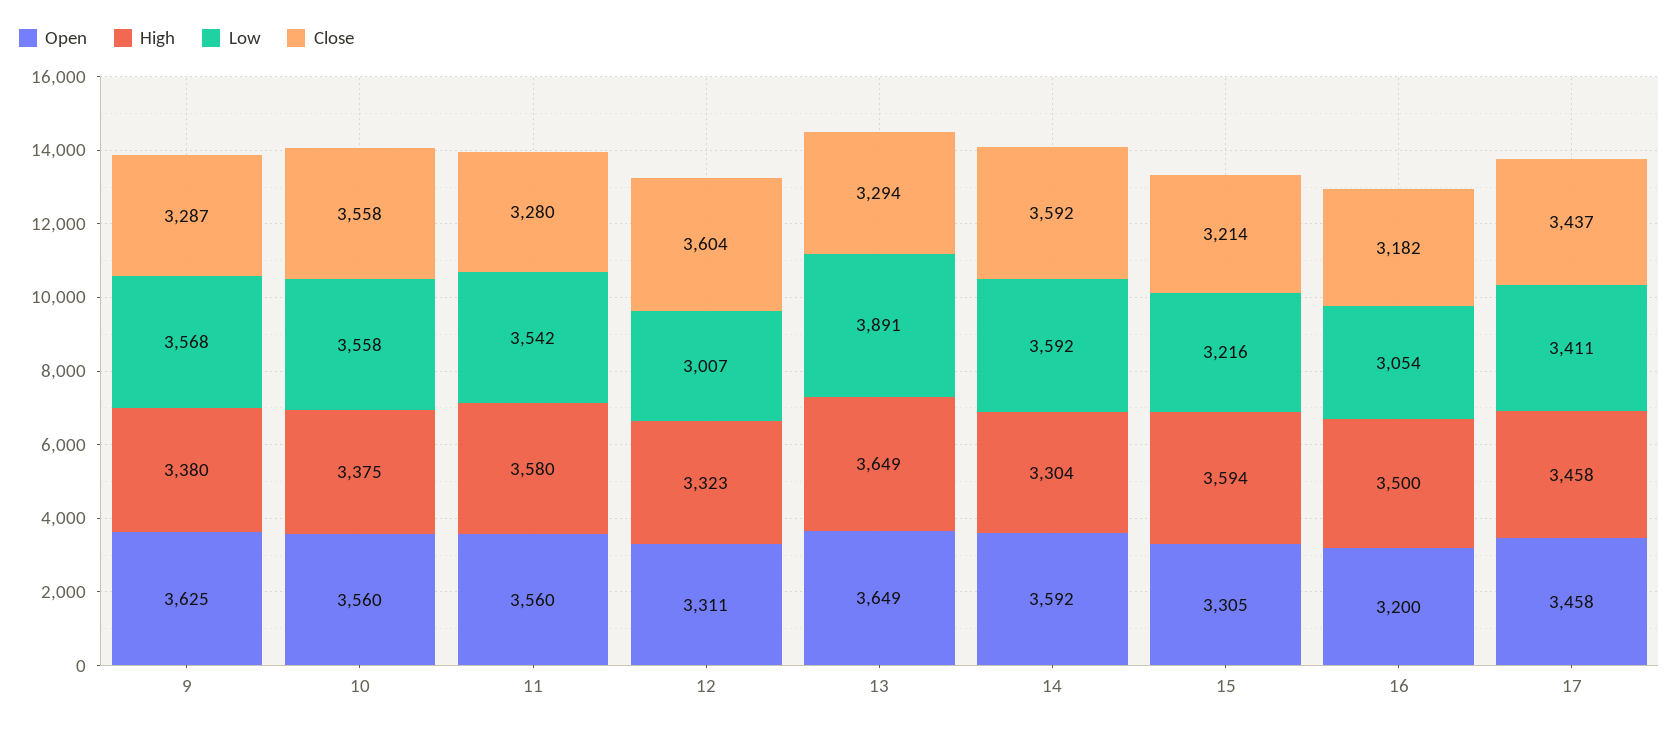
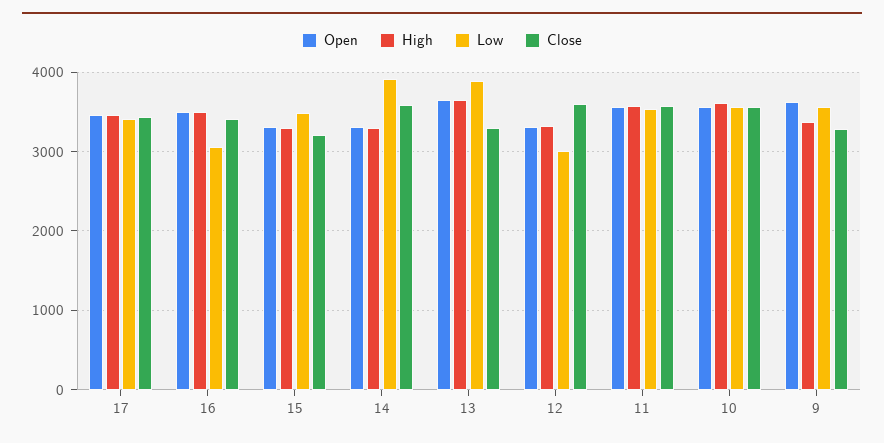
  {
    "Open": {
      "9": 3625,
      "10": 3560,
      "11": 3560,
      "12": 3311,
      "13": 3649,
-     "14": 3592,
+     "14": 3300,
      "15": 3305,
-     "16": 3200,
+     "16": 3500,
      "17": 3458
    },
    "High": {
      "9": 3380,
-     "10": 3375,
+     "10": 3600,
      "11": 3580,
      "12": 3323,
      "13": 3649,
      "14": 3304,
-     "15": 3594,
+     "15": 3300,
      "16": 3500,
      "17": 3458
    },
    "Low": {
      "9": 3568,
      "10": 3558,
      "11": 3542,
      "12": 3007,
      "13": 3891,
-     "14": 3592,
+     "14": 3900,
-     "15": 3216,
+     "15": 3500,
      "16": 3054,
      "17": 3411
    },
    "Close": {
      "9": 3287,
      "10": 3558,
-     "11": 3280,
+     "11": 3600,
      "12": 3604,
      "13": 3294,
      "14": 3592,
      "15": 3214,
-     "16": 3182,
+     "16": 3400,
      "17": 3437
    }
  }

